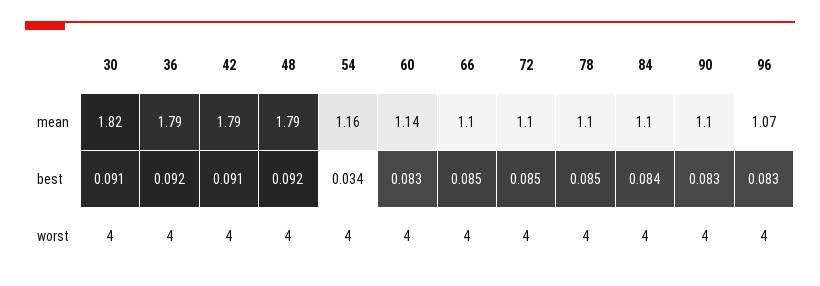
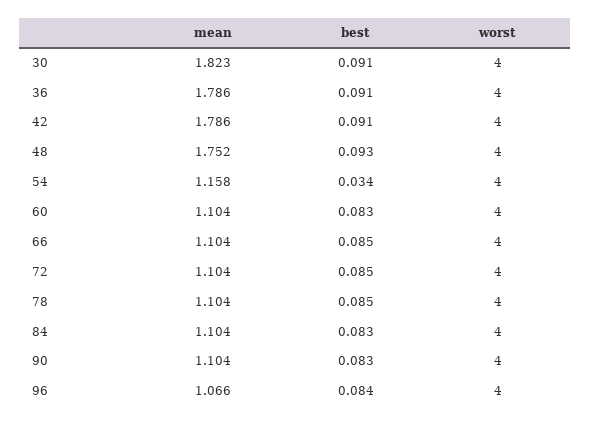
  {
    "30": {
      "mean": 1.823,
      "best": 0.091,
      "worst": 4
    },
    "36": {
      "mean": 1.786,
-     "best": 0.092,
+     "best": 0.091,
      "worst": 4
    },
    "42": {
      "mean": 1.786,
      "best": 0.091,
      "worst": 4
    },
    "48": {
-     "mean": 1.79,
+     "mean": 1.752,
-     "best": 0.092,
+     "best": 0.093,
      "worst": 4
    },
    "54": {
      "mean": 1.158,
      "best": 0.034,
      "worst": 4
    },
    "60": {
-     "mean": 1.14,
+     "mean": 1.104,
      "best": 0.083,
      "worst": 4
    },
    "66": {
      "mean": 1.104,
      "best": 0.085,
      "worst": 4
    },
    "72": {
      "mean": 1.104,
      "best": 0.085,
      "worst": 4
    },
    "78": {
      "mean": 1.104,
      "best": 0.085,
      "worst": 4
    },
    "84": {
      "mean": 1.104,
-     "best": 0.084,
+     "best": 0.083,
      "worst": 4
    },
    "90": {
      "mean": 1.104,
      "best": 0.083,
      "worst": 4
    },
    "96": {
      "mean": 1.066,
-     "best": 0.083,
+     "best": 0.084,
      "worst": 4
    }
  }

